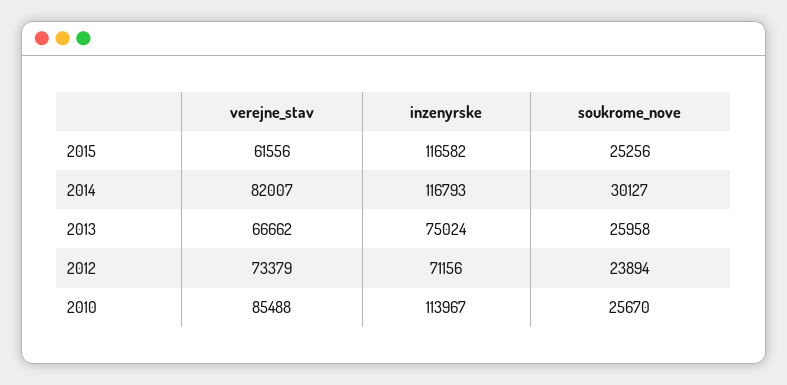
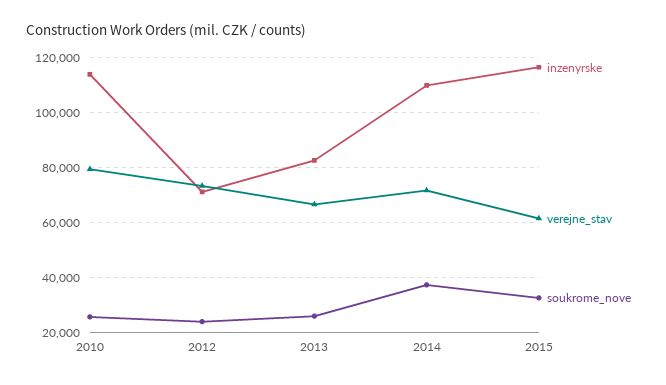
  {
    "verejne_stav": {
      "2015": 61556,
-     "2014": 82007,
+     "2014": 72500,
      "2013": 66662,
      "2012": 73379,
-     "2010": 85488
+     "2010": 80000
    },
    "inzenyrske": {
      "2015": 116582,
-     "2014": 116793,
+     "2014": 110000,
-     "2013": 75024,
+     "2013": 82500,
      "2012": 71156,
      "2010": 113967
    },
    "soukrome_nove": {
-     "2015": 25256,
+     "2015": 32500,
-     "2014": 30127,
+     "2014": 37500,
      "2013": 25958,
      "2012": 23894,
      "2010": 25670
    }
  }

